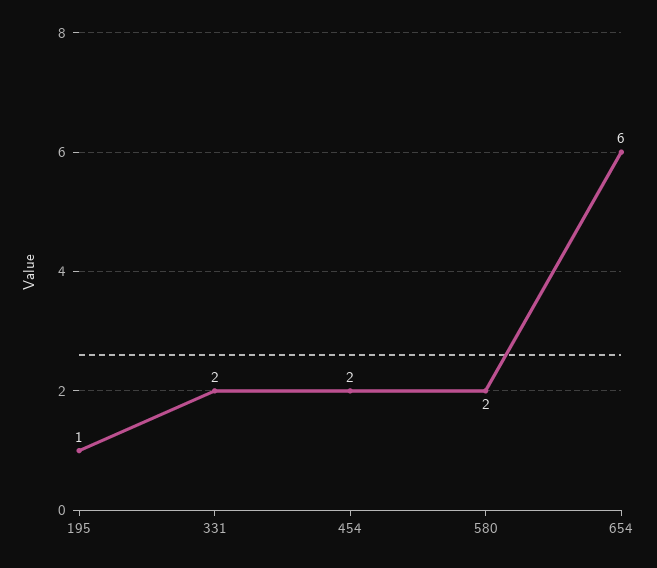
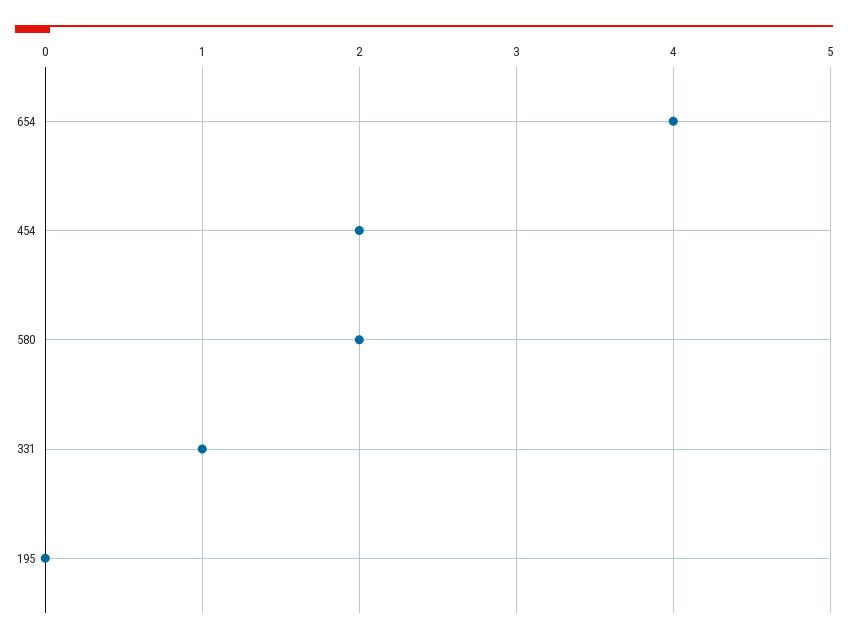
  {
-   "195": 1,
+   "195": 0,
-   "331": 2,
+   "331": 1,
    "454": 2,
    "580": 2,
-   "654": 6
+   "654": 4
  }

